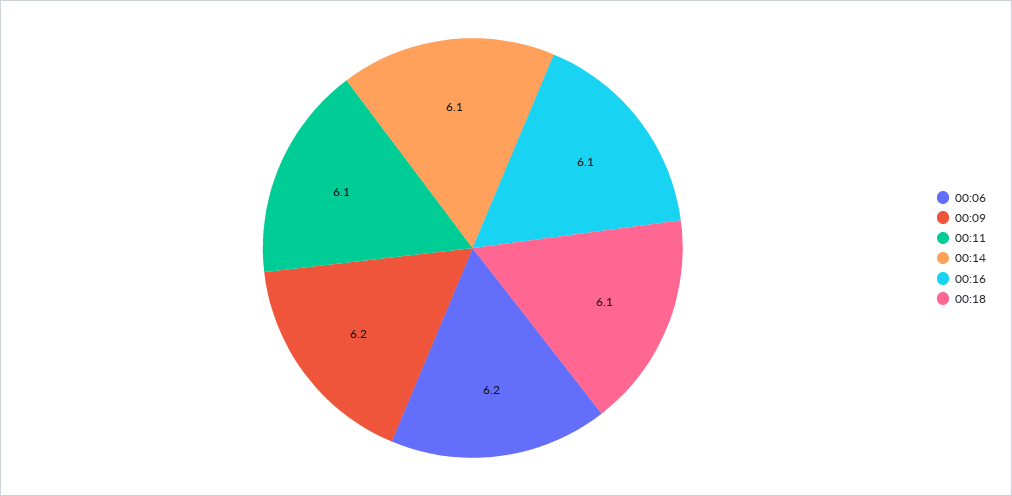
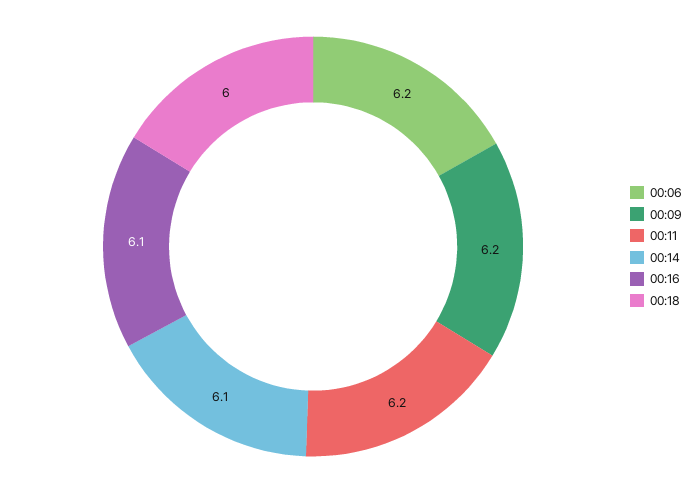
  {
    "00:06": 6.2,
    "00:09": 6.2,
-   "00:11": 6.1,
+   "00:11": 6.2,
    "00:14": 6.1,
    "00:16": 6.1,
-   "00:18": 6.1
+   "00:18": 6
  }

